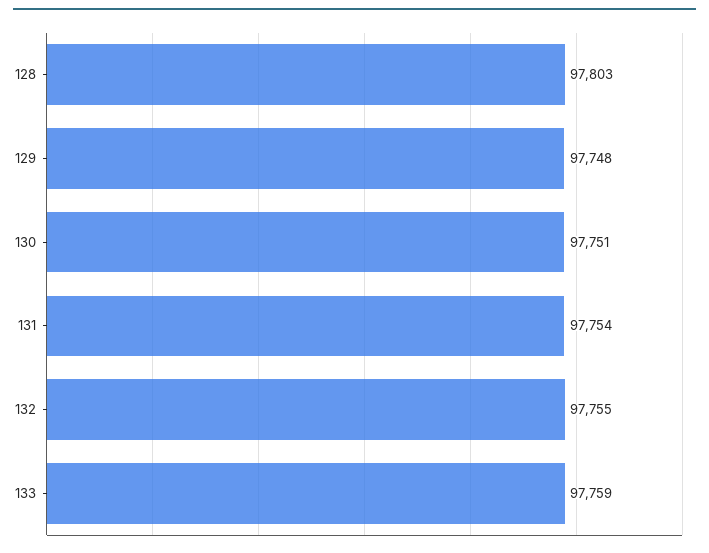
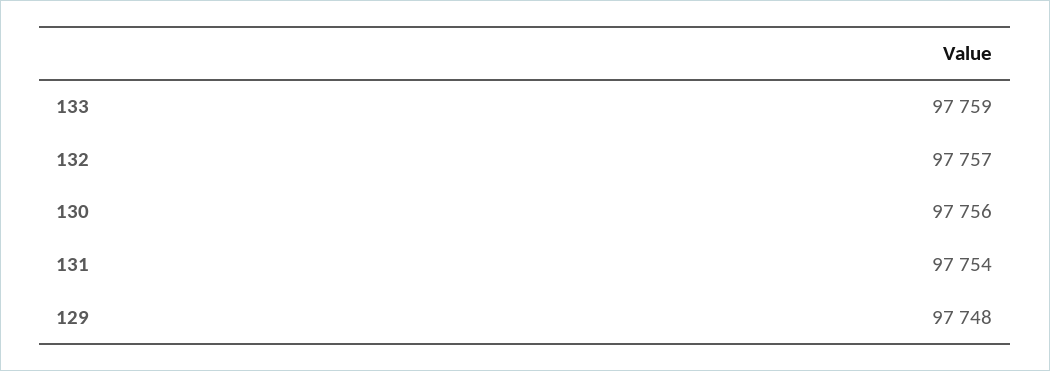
  {
-   "128": 97803,
    "129": 97748,
-   "130": 97751,
+   "130": 97756,
    "131": 97754,
-   "132": 97755,
+   "132": 97757,
    "133": 97759
  }

